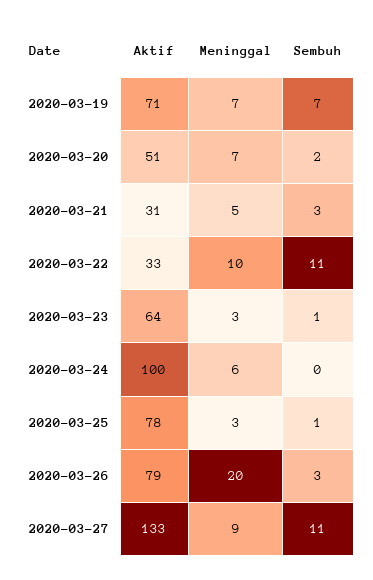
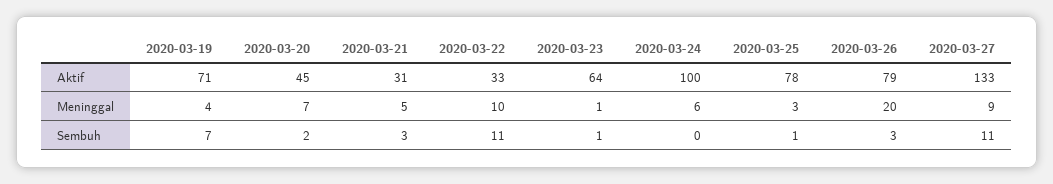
  {
    "Aktif": {
      "2020-03-19": 71,
-     "2020-03-20": 51,
+     "2020-03-20": 45,
      "2020-03-21": 31,
      "2020-03-22": 33,
      "2020-03-23": 64,
      "2020-03-24": 100,
      "2020-03-25": 78,
      "2020-03-26": 79,
      "2020-03-27": 133
    },
    "Meninggal": {
-     "2020-03-19": 7,
+     "2020-03-19": 4,
      "2020-03-20": 7,
      "2020-03-21": 5,
      "2020-03-22": 10,
-     "2020-03-23": 3,
+     "2020-03-23": 1,
      "2020-03-24": 6,
      "2020-03-25": 3,
      "2020-03-26": 20,
      "2020-03-27": 9
    },
    "Sembuh": {
      "2020-03-19": 7,
      "2020-03-20": 2,
      "2020-03-21": 3,
      "2020-03-22": 11,
      "2020-03-23": 1,
      "2020-03-24": 0,
      "2020-03-25": 1,
      "2020-03-26": 3,
      "2020-03-27": 11
    }
  }

